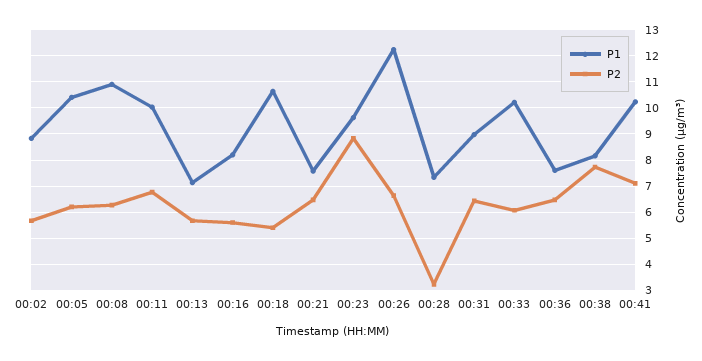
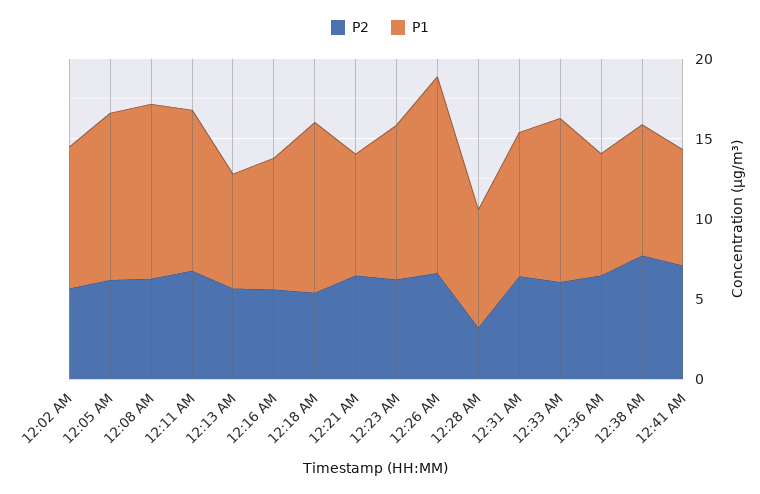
  {
    "P1": {
      "00:02": 8.75,
      "00:05": 10.5,
      "00:08": 11,
      "00:11": 10,
      "00:13": 7.25,
      "00:16": 8.25,
      "00:18": 10.75,
      "00:21": 7.5,
      "00:23": 9.75,
      "00:26": 12.25,
      "00:28": 7.25,
      "00:31": 9,
      "00:33": 10.25,
      "00:36": 7.5,
      "00:38": 8.25,
-     "00:41": 10.25
+     "00:41": 7
    },
    "P2": {
      "00:02": 5.75,
      "00:05": 6.25,
      "00:08": 6.25,
      "00:11": 6.75,
      "00:13": 5.75,
      "00:16": 5.5,
      "00:18": 5.5,
      "00:21": 6.5,
-     "00:23": 8.75,
+     "00:23": 6,
      "00:26": 6.75,
      "00:28": 3.25,
      "00:31": 6.5,
      "00:33": 6,
      "00:36": 6.5,
      "00:38": 7.75,
      "00:41": 7
    }
  }

